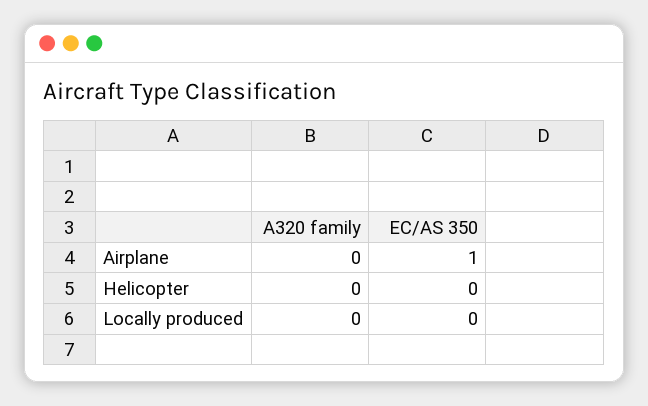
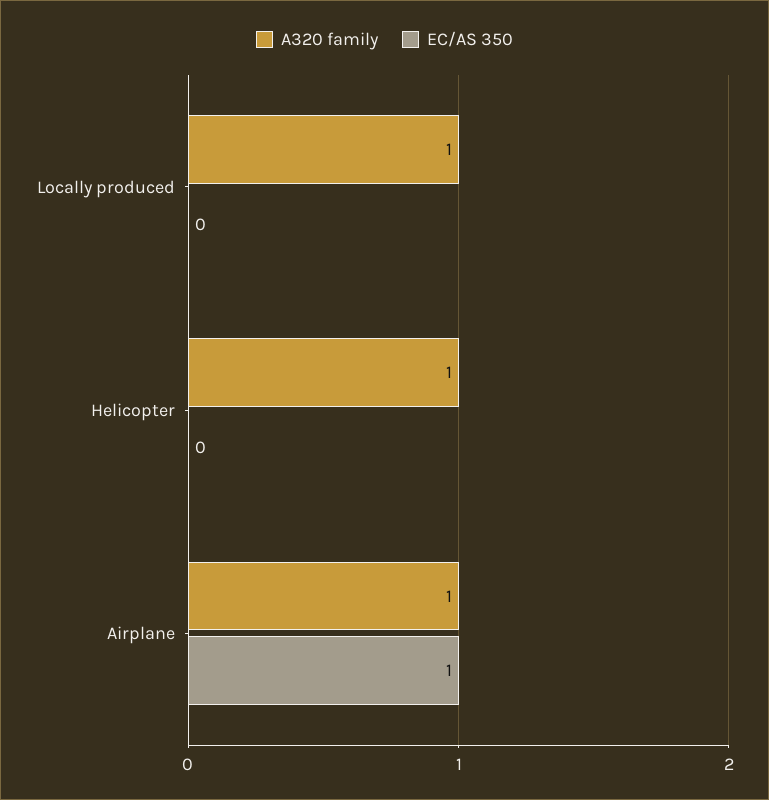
  {
    "A320 family": {
-     "Airplane": 0,
+     "Airplane": 1,
-     "Helicopter": 0,
+     "Helicopter": 1,
-     "Locally produced": 0
+     "Locally produced": 1
    },
    "EC/AS 350": {
      "Airplane": 1,
      "Helicopter": 0,
      "Locally produced": 0
    }
  }

